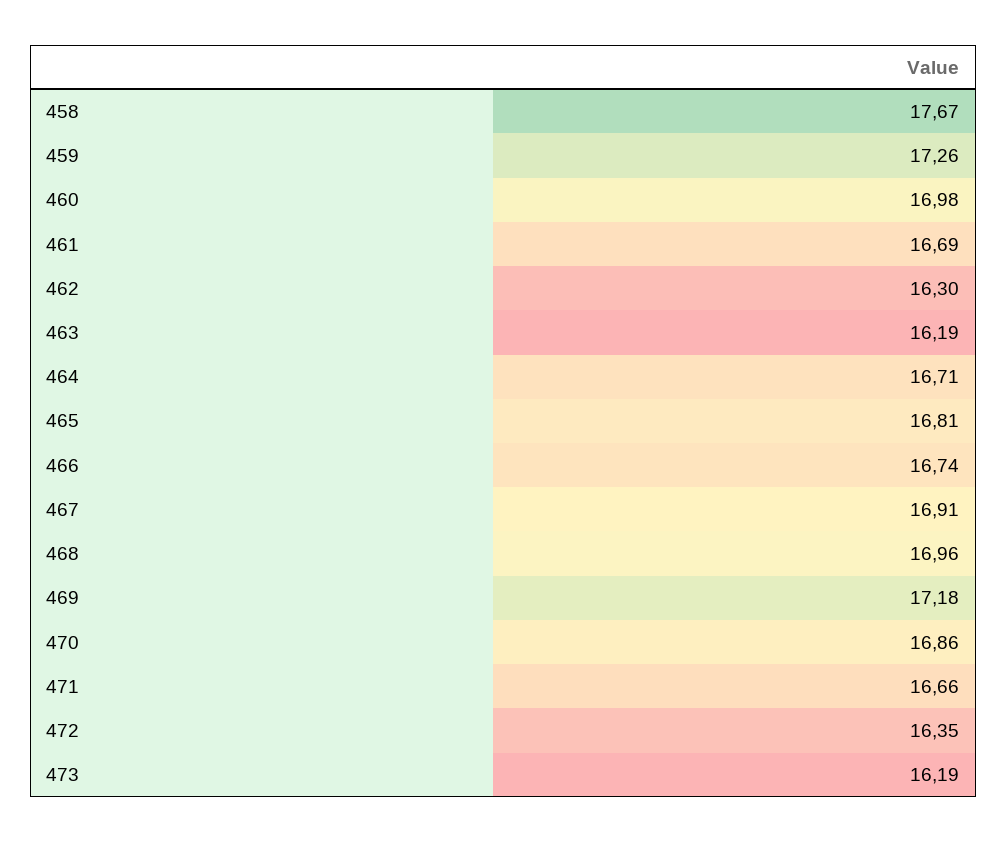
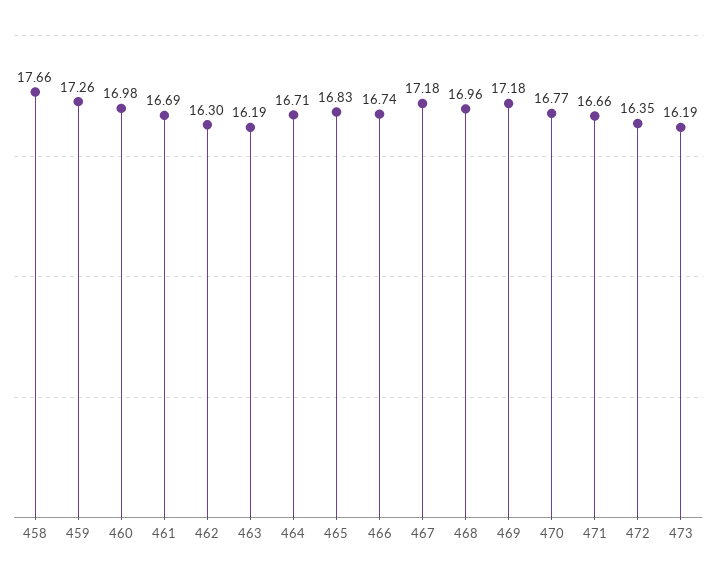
  {
-   "458": 17.67,
+   "458": 17.66,
    "459": 17.26,
    "460": 16.98,
    "461": 16.69,
    "462": 16.3,
    "463": 16.19,
    "464": 16.71,
-   "465": 16.81,
+   "465": 16.83,
    "466": 16.74,
-   "467": 16.91,
+   "467": 17.18,
    "468": 16.96,
    "469": 17.18,
-   "470": 16.86,
+   "470": 16.77,
    "471": 16.66,
    "472": 16.35,
    "473": 16.19
  }

